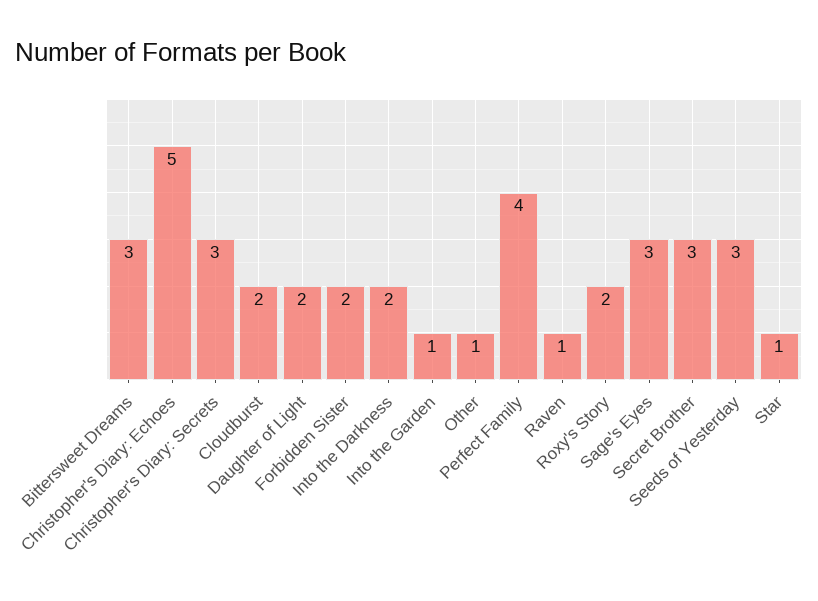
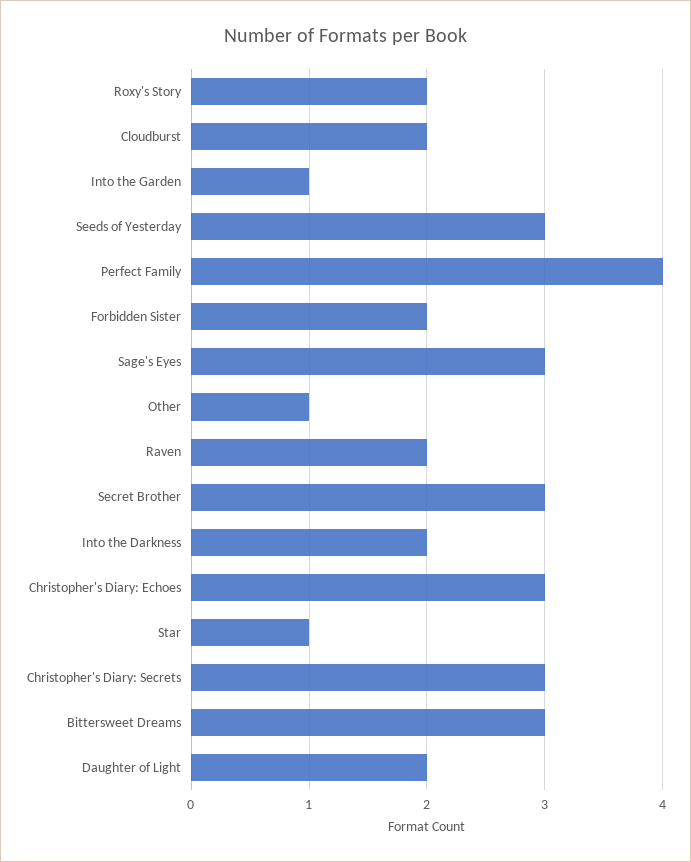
  {
    "Bittersweet Dreams": 3,
-   "Christopher's Diary: Echoes": 5,
+   "Christopher's Diary: Echoes": 3,
    "Christopher's Diary: Secrets": 3,
    "Cloudburst": 2,
    "Daughter of Light": 2,
    "Forbidden Sister": 2,
    "Into the Darkness": 2,
    "Into the Garden": 1,
    "Other": 1,
    "Perfect Family": 4,
-   "Raven": 1,
+   "Raven": 2,
    "Roxy's Story": 2,
    "Sage's Eyes": 3,
    "Secret Brother": 3,
    "Seeds of Yesterday": 3,
    "Star": 1
  }

